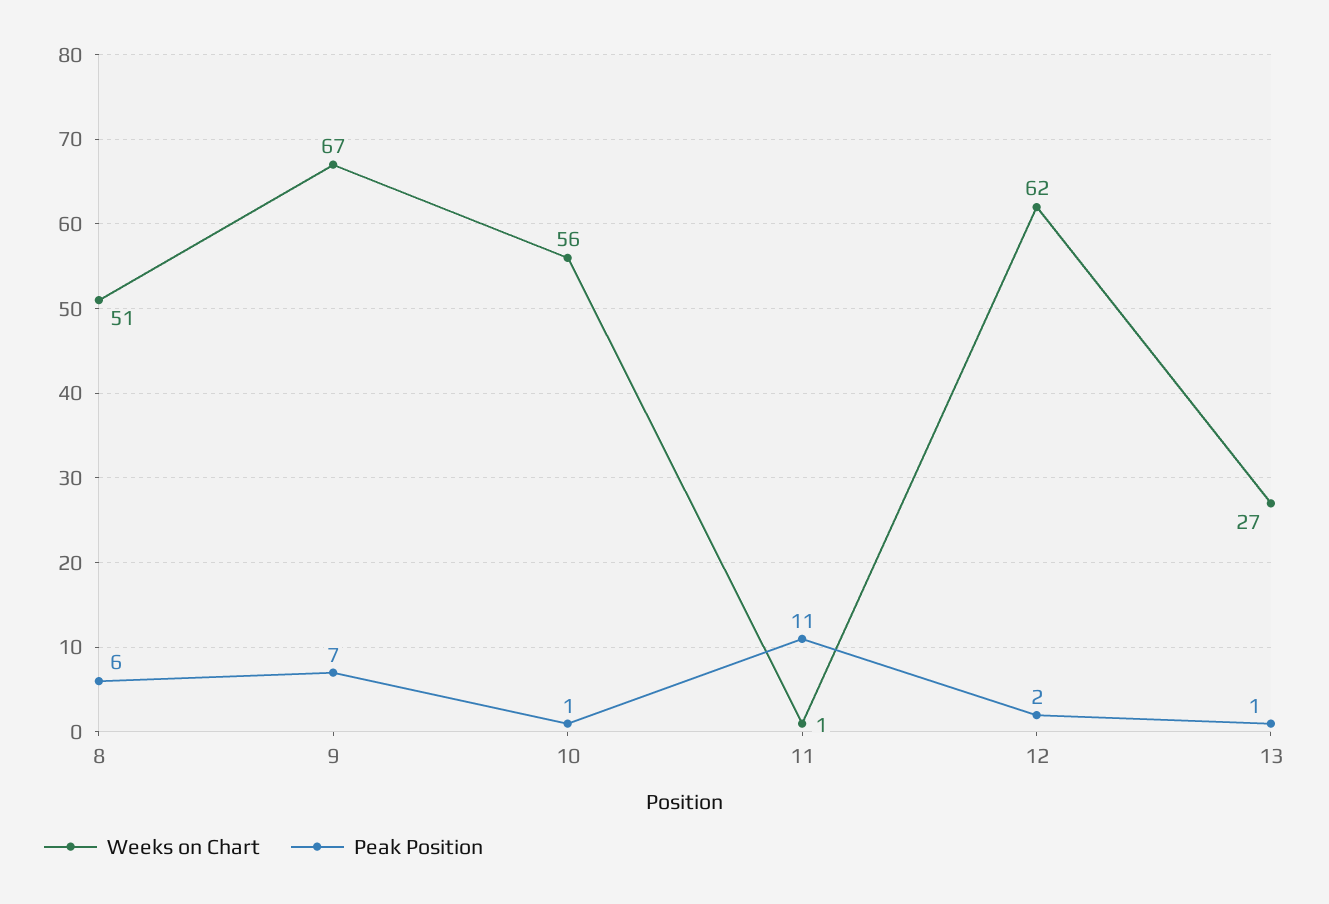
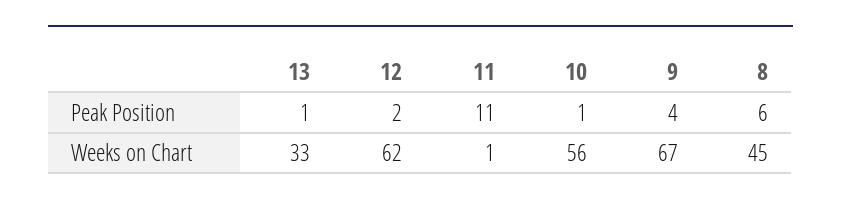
  {
    "Weeks on Chart": {
-     "8": 51,
+     "8": 45,
      "9": 67,
      "10": 56,
      "11": 1,
      "12": 62,
-     "13": 27
+     "13": 33
    },
    "Peak Position": {
      "8": 6,
-     "9": 7,
+     "9": 4,
      "10": 1,
      "11": 11,
      "12": 2,
      "13": 1
    }
  }

